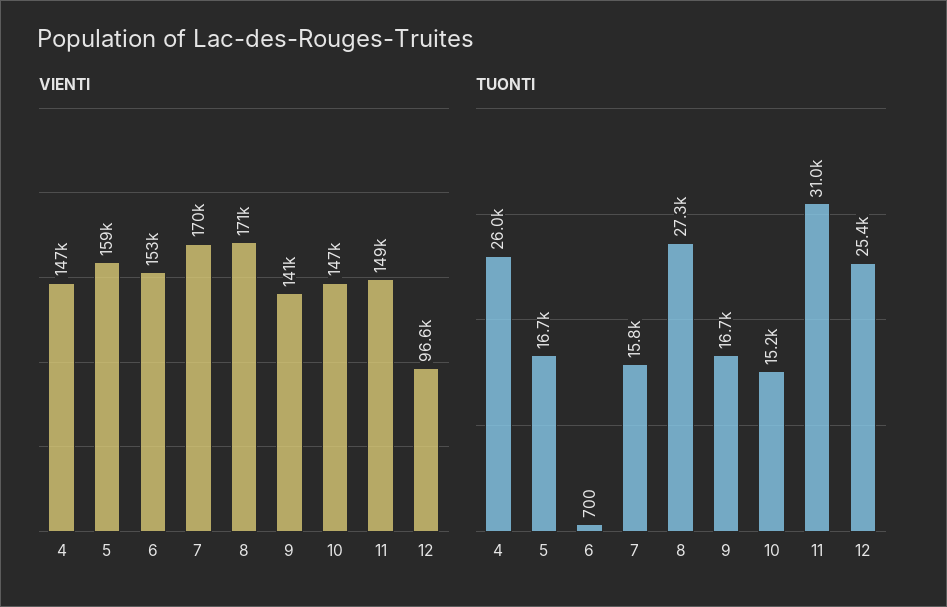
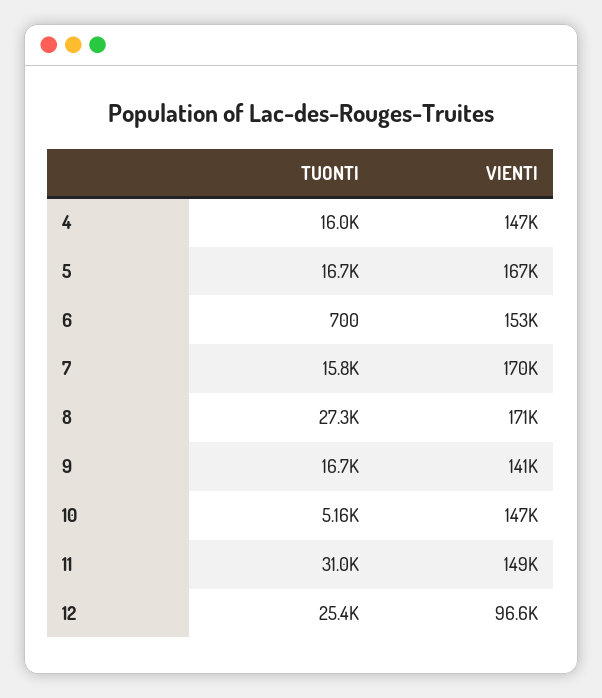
  {
    "VIENTI": {
      "4": 147000,
-     "5": 159000,
+     "5": 167000,
      "6": 153000,
      "7": 170000,
      "8": 171000,
      "9": 141000,
      "10": 147000,
      "11": 149000,
      "12": 96600
    },
    "TUONTI": {
-     "4": 26000,
+     "4": 16000,
      "5": 16700,
      "6": 700,
      "7": 15800,
      "8": 27300,
      "9": 16700,
-     "10": 15200,
+     "10": 5160,
      "11": 31000,
      "12": 25400
    }
  }

